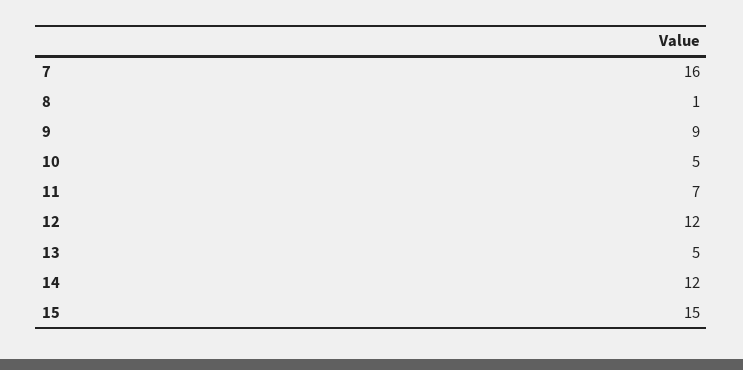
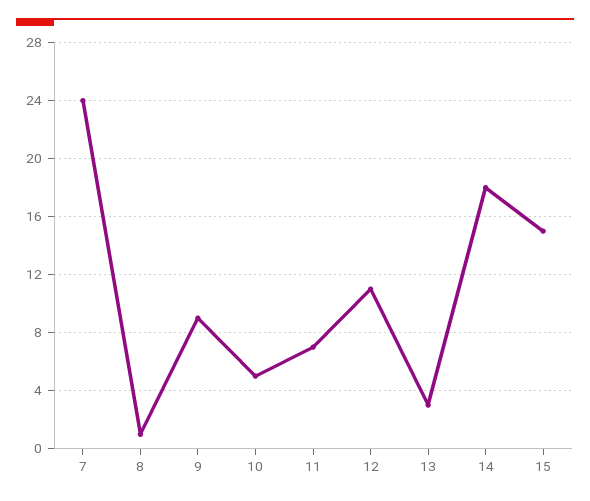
  {
-   "7": 16,
+   "7": 24,
    "8": 1,
    "9": 9,
    "10": 5,
    "11": 7,
-   "12": 12,
+   "12": 11,
-   "13": 5,
+   "13": 3,
-   "14": 12,
+   "14": 18,
    "15": 15
  }

